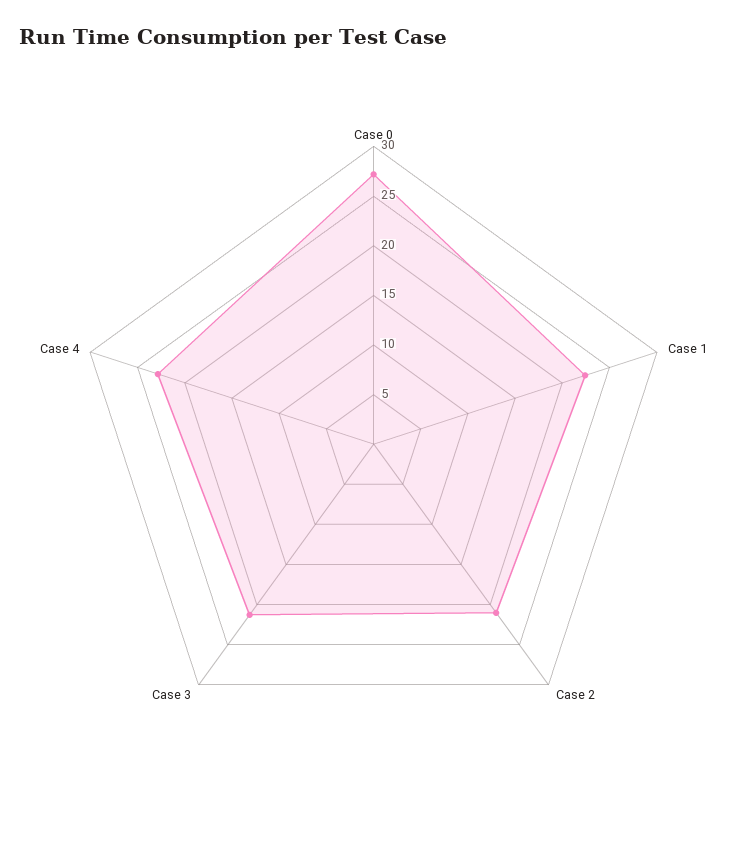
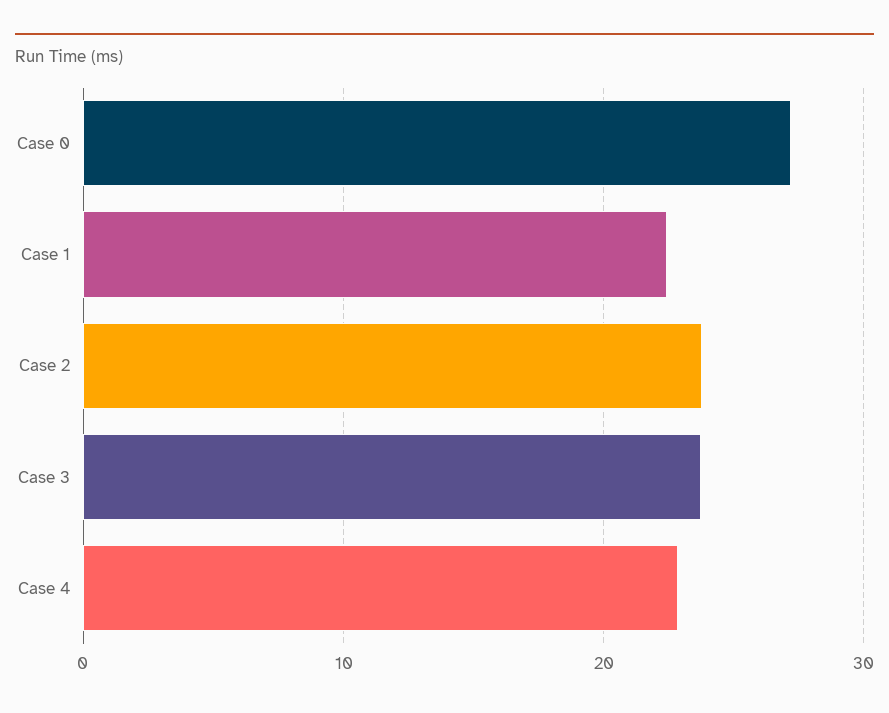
  {
    "Case 0": 27,
    "Case 1": 22,
-   "Case 2": 21,
+   "Case 2": 24,
-   "Case 3": 21,
+   "Case 3": 24,
    "Case 4": 23
  }

